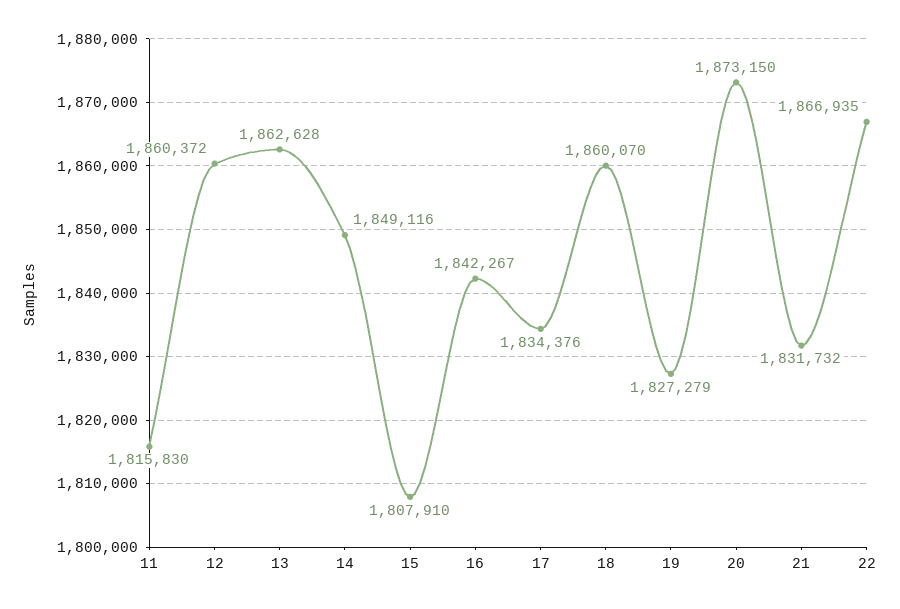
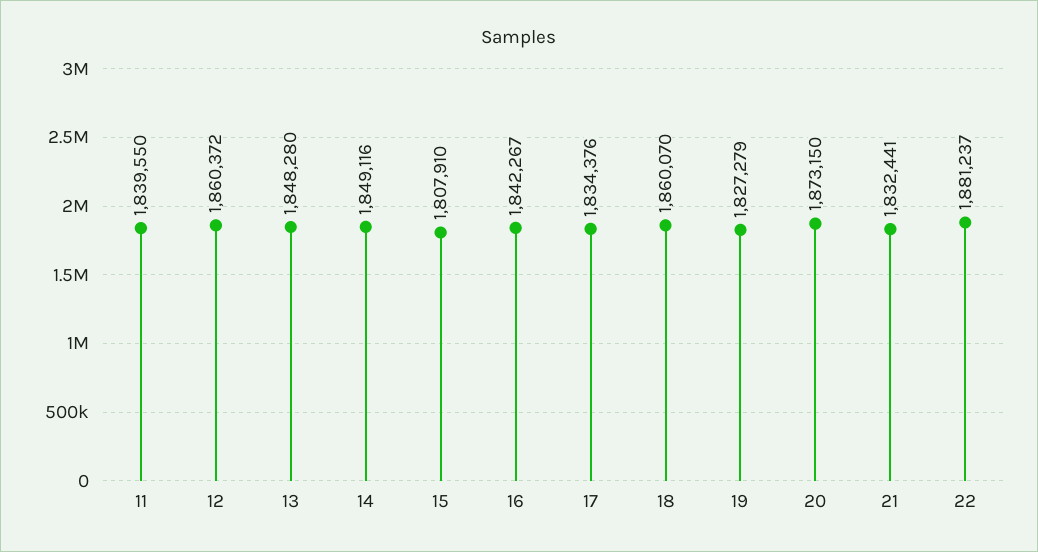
  {
-   "11": 1815830,
+   "11": 1839550,
    "12": 1860372,
-   "13": 1862628,
+   "13": 1848280,
    "14": 1849116,
    "15": 1807910,
    "16": 1842267,
    "17": 1834376,
    "18": 1860070,
    "19": 1827279,
    "20": 1873150,
-   "21": 1831732,
+   "21": 1832441,
-   "22": 1866935
+   "22": 1881237
  }

